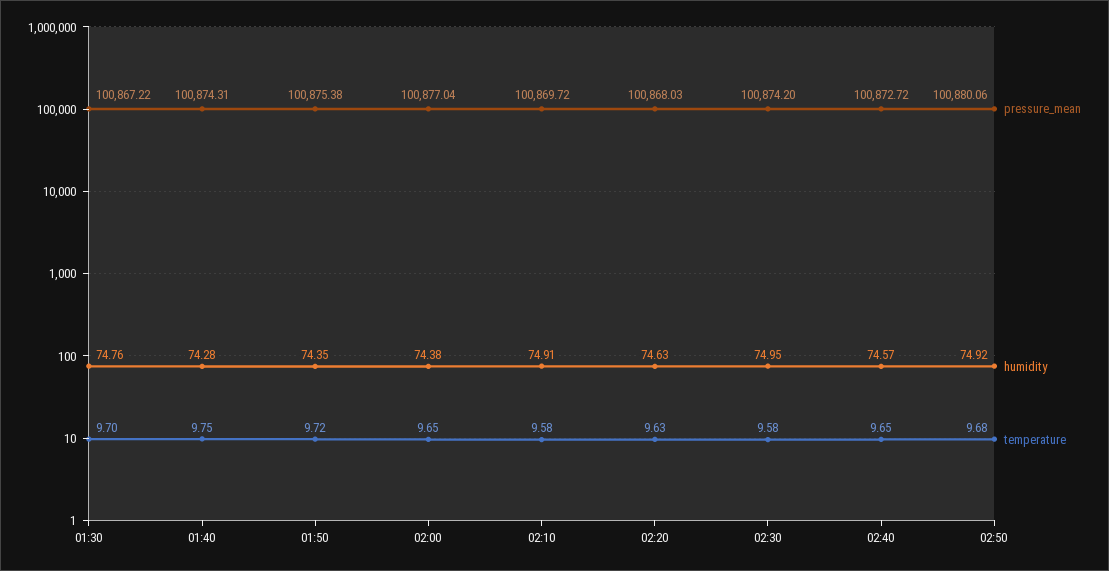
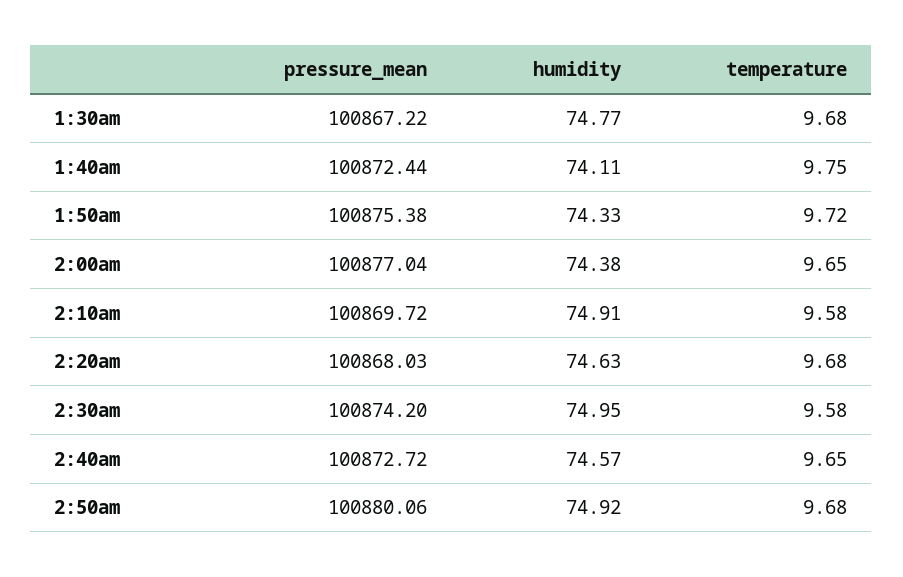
  {
    "pressure_mean": {
      "01:30": 100867.22,
-     "01:40": 100874.31,
+     "01:40": 100872.44,
      "01:50": 100875.38,
      "02:00": 100877.04,
      "02:10": 100869.72,
      "02:20": 100868.03,
      "02:30": 100874.2,
      "02:40": 100872.72,
      "02:50": 100880.06
    },
    "humidity": {
-     "01:30": 74.76,
+     "01:30": 74.77,
-     "01:40": 74.28,
+     "01:40": 74.11,
-     "01:50": 74.35,
+     "01:50": 74.33,
      "02:00": 74.38,
      "02:10": 74.91,
      "02:20": 74.63,
      "02:30": 74.95,
      "02:40": 74.57,
      "02:50": 74.92
    },
    "temperature": {
-     "01:30": 9.7,
+     "01:30": 9.68,
      "01:40": 9.75,
      "01:50": 9.72,
      "02:00": 9.65,
      "02:10": 9.58,
-     "02:20": 9.63,
+     "02:20": 9.68,
      "02:30": 9.58,
      "02:40": 9.65,
      "02:50": 9.68
    }
  }

